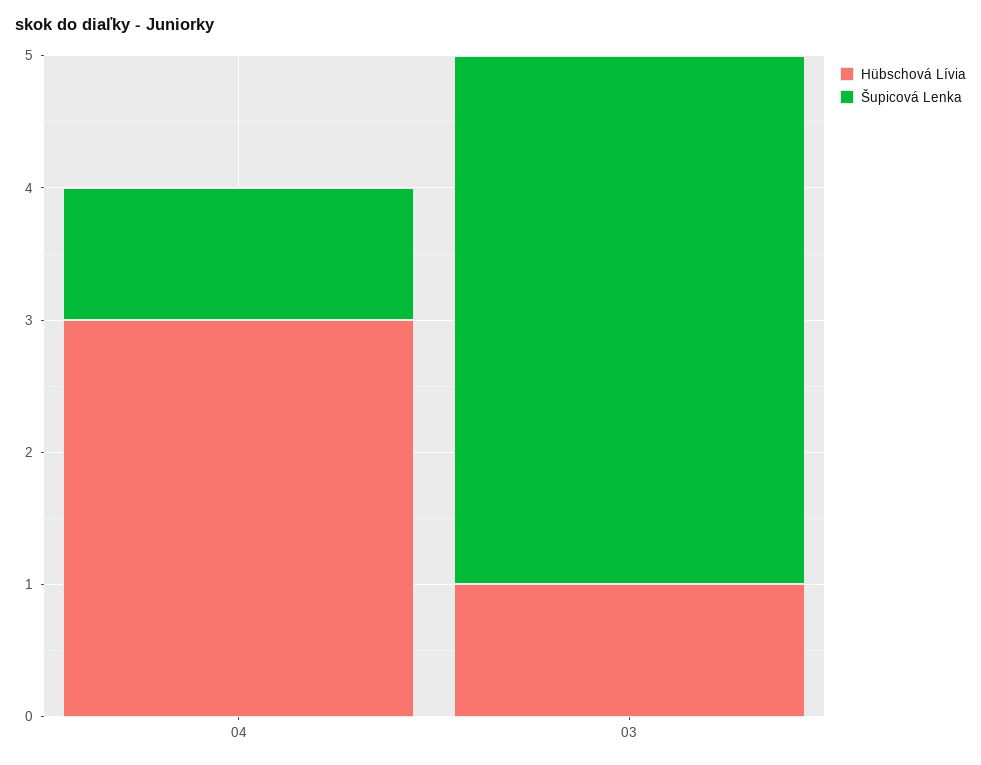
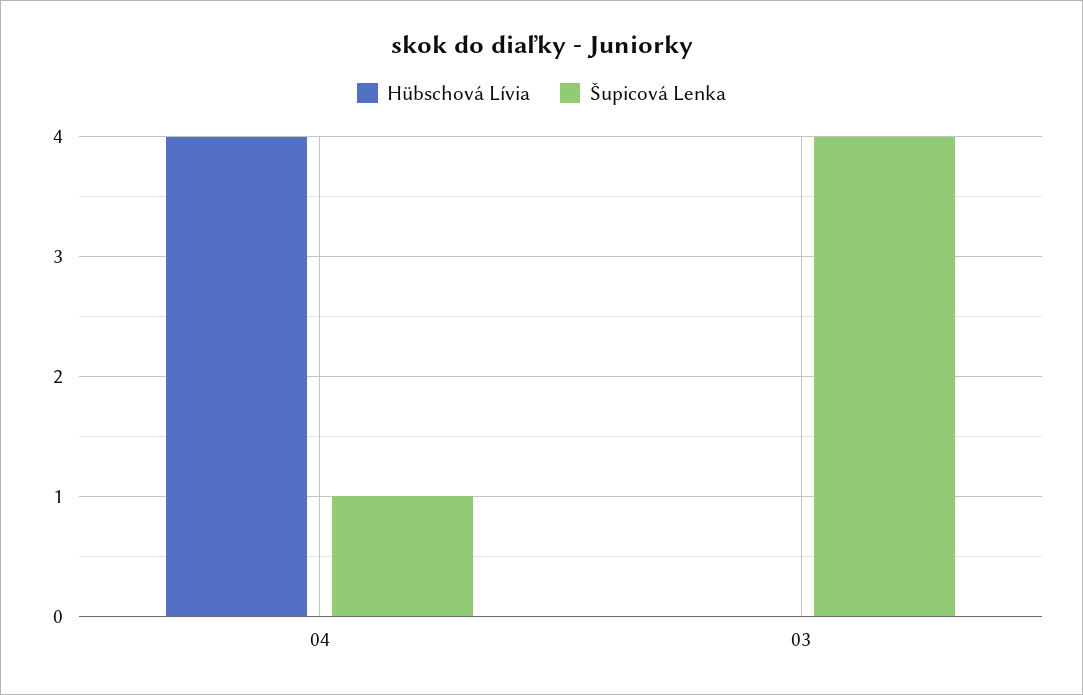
  {
    "Hübschová Lívia": {
-     "04": 3,
+     "04": 4,
-     "03": 1
+     "03": 0
    },
    "Šupicová Lenka": {
      "04": 1,
      "03": 4
    }
  }

